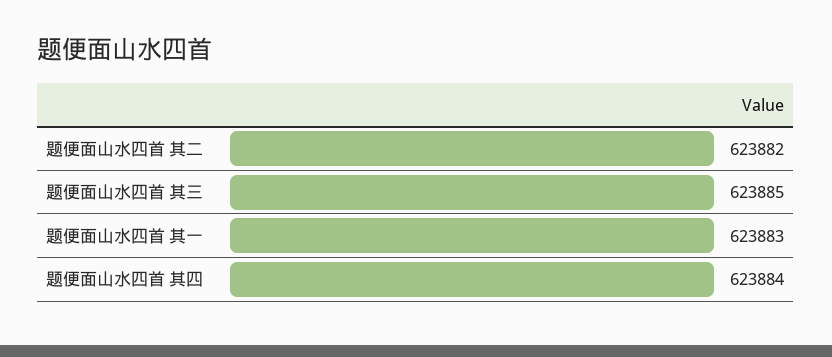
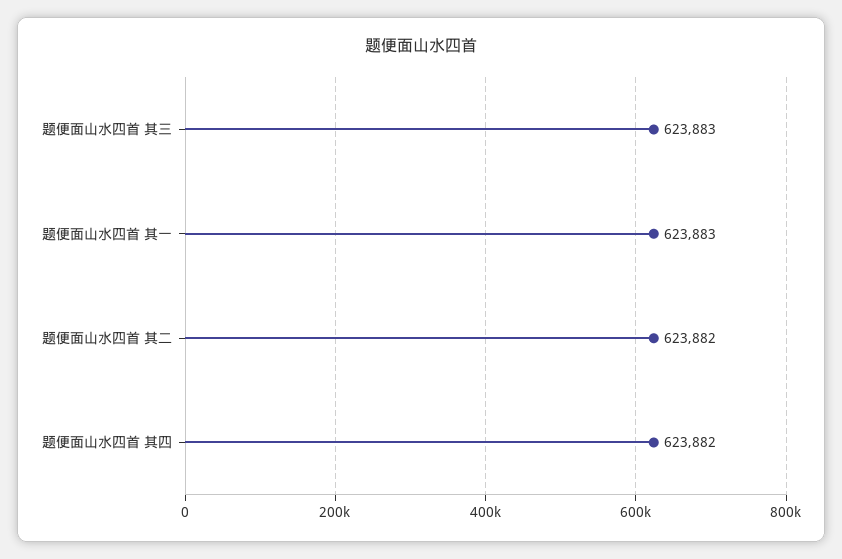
  {
    "题便面山水四首 其二": 623882,
-   "题便面山水四首 其三": 623885,
+   "题便面山水四首 其三": 623883,
    "题便面山水四首 其一": 623883,
-   "题便面山水四首 其四": 623884
+   "题便面山水四首 其四": 623882
  }

